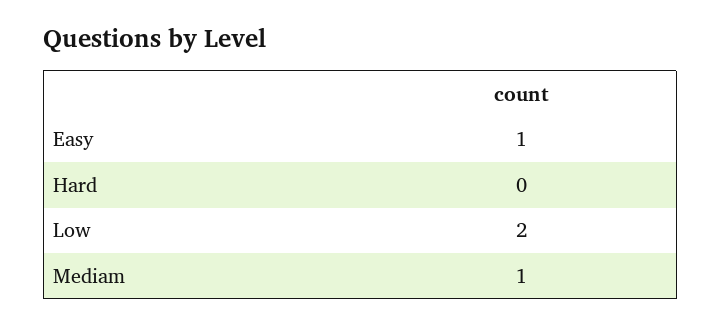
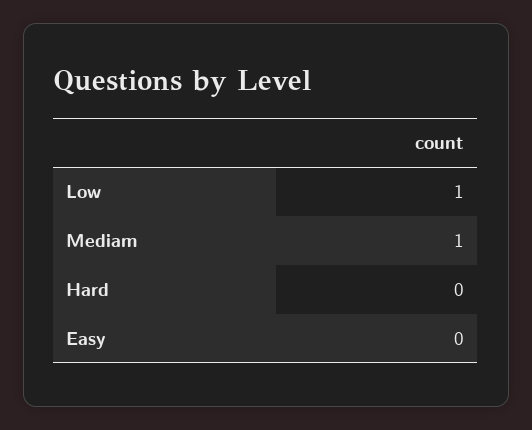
  {
-   "Easy": 1,
+   "Easy": 0,
    "Hard": 0,
-   "Low": 2,
+   "Low": 1,
    "Mediam": 1
  }

